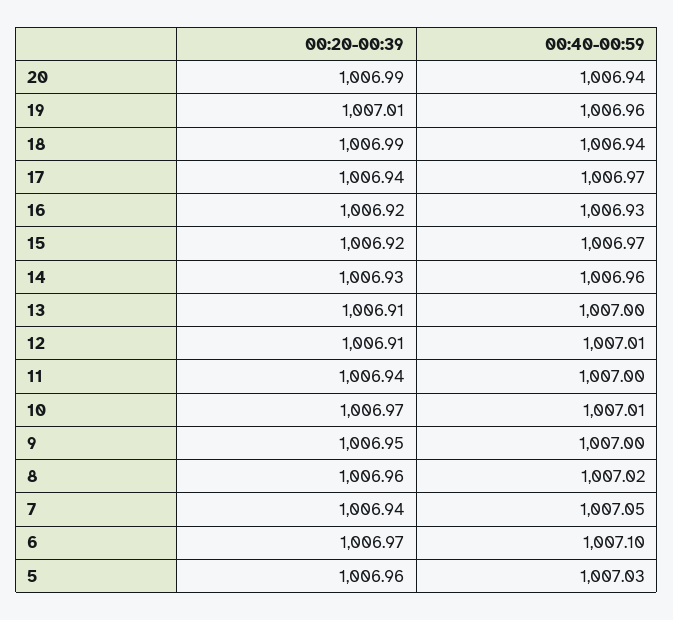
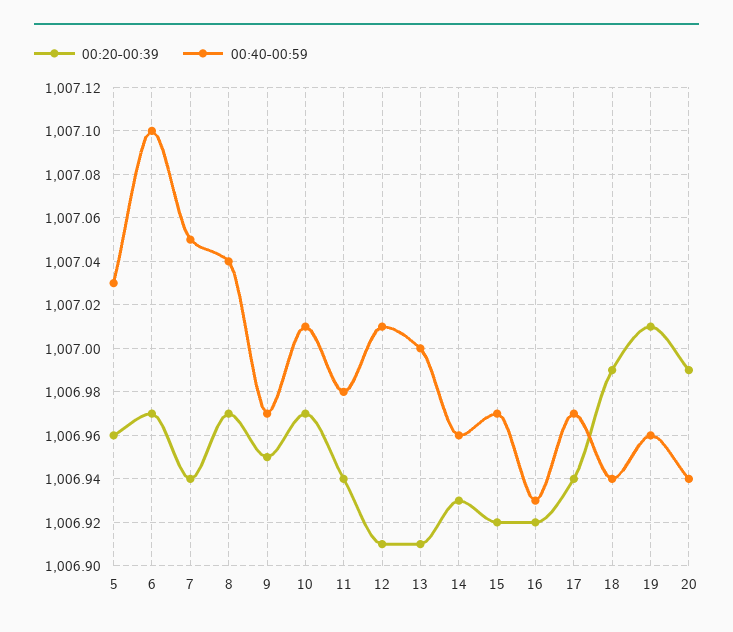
  {
    "00:20-00:39": {
      "20": 1006.99,
      "19": 1007.01,
      "18": 1006.99,
      "17": 1006.94,
      "16": 1006.92,
      "15": 1006.92,
      "14": 1006.93,
      "13": 1006.91,
      "12": 1006.91,
      "11": 1006.94,
      "10": 1006.97,
      "9": 1006.95,
-     "8": 1006.96,
+     "8": 1006.97,
      "7": 1006.94,
      "6": 1006.97,
      "5": 1006.96
    },
    "00:40-00:59": {
      "20": 1006.94,
      "19": 1006.96,
      "18": 1006.94,
      "17": 1006.97,
      "16": 1006.93,
      "15": 1006.97,
      "14": 1006.96,
      "13": 1007,
      "12": 1007.01,
-     "11": 1007,
+     "11": 1006.98,
      "10": 1007.01,
-     "9": 1007,
+     "9": 1006.97,
-     "8": 1007.02,
+     "8": 1007.04,
      "7": 1007.05,
      "6": 1007.1,
      "5": 1007.03
    }
  }

